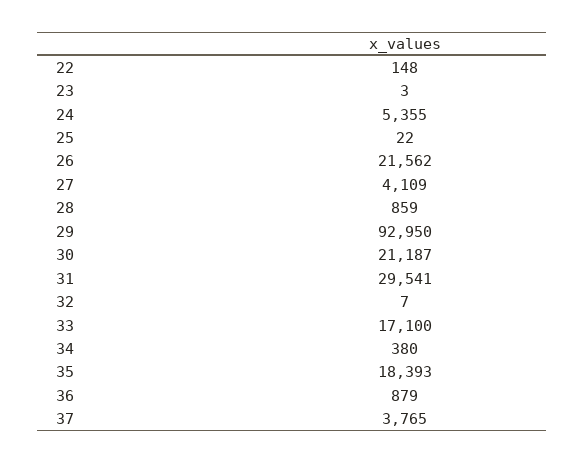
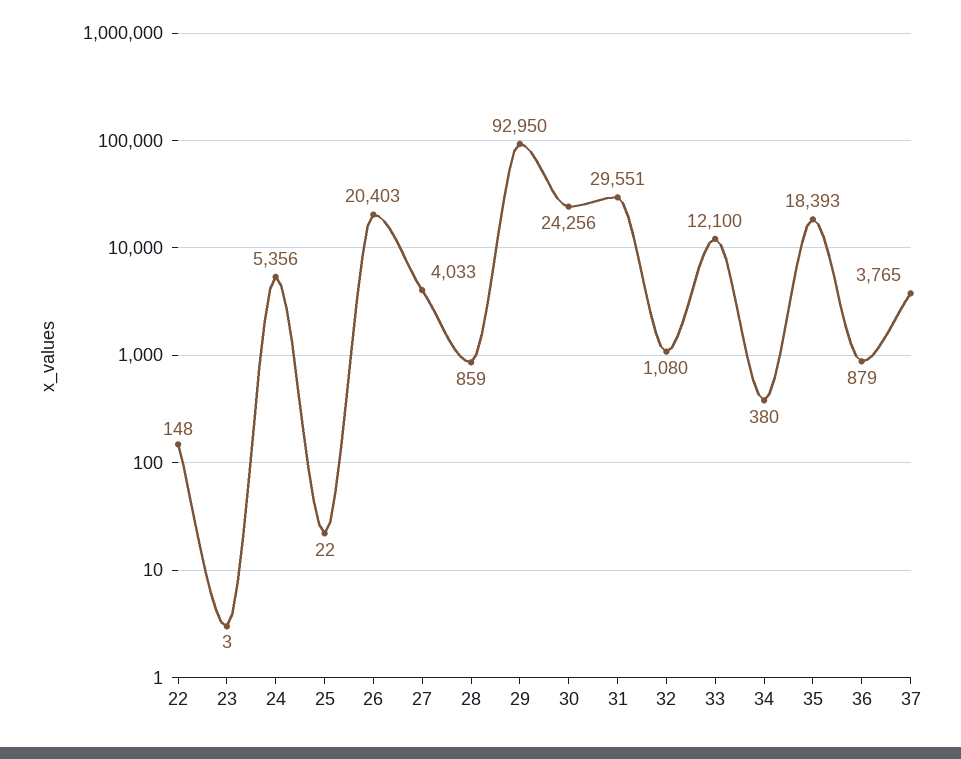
  {
    "22": 148,
    "23": 3,
-   "24": 5355,
+   "24": 5356,
    "25": 22,
-   "26": 21562,
+   "26": 20403,
-   "27": 4109,
+   "27": 4033,
    "28": 859,
    "29": 92950,
-   "30": 21187,
+   "30": 24256,
-   "31": 29541,
+   "31": 29551,
-   "32": 7,
+   "32": 1080,
-   "33": 17100,
+   "33": 12100,
    "34": 380,
    "35": 18393,
    "36": 879,
    "37": 3765
  }

